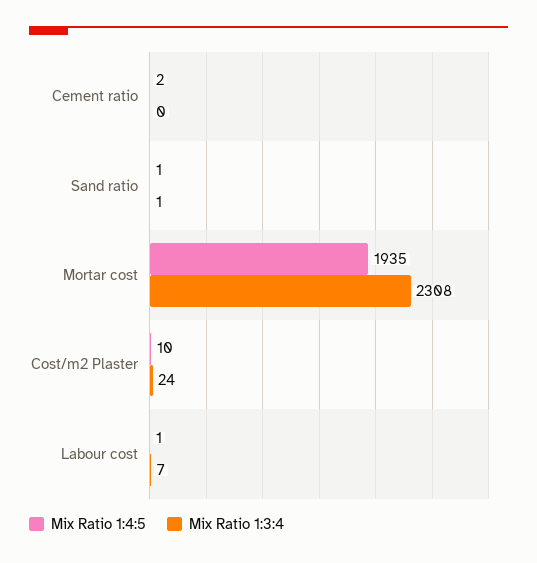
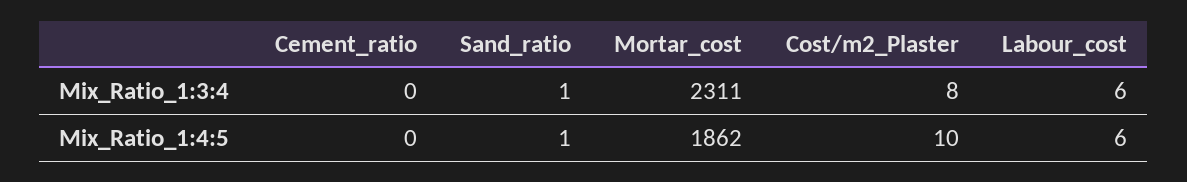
  {
    "Mix Ratio 1:4:5": {
-     "Cement ratio": 2,
+     "Cement ratio": 0,
      "Sand ratio": 1,
-     "Mortar cost": 1935,
+     "Mortar cost": 1862,
      "Cost/m2 Plaster": 10,
-     "Labour cost": 1
+     "Labour cost": 6
    },
    "Mix Ratio 1:3:4": {
      "Cement ratio": 0,
      "Sand ratio": 1,
-     "Mortar cost": 2308,
+     "Mortar cost": 2311,
-     "Cost/m2 Plaster": 24,
+     "Cost/m2 Plaster": 8,
-     "Labour cost": 7
+     "Labour cost": 6
    }
  }

